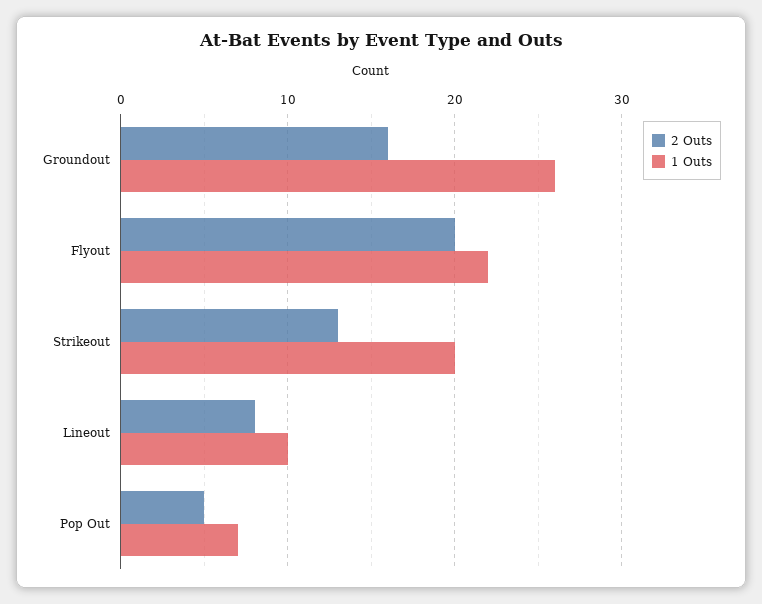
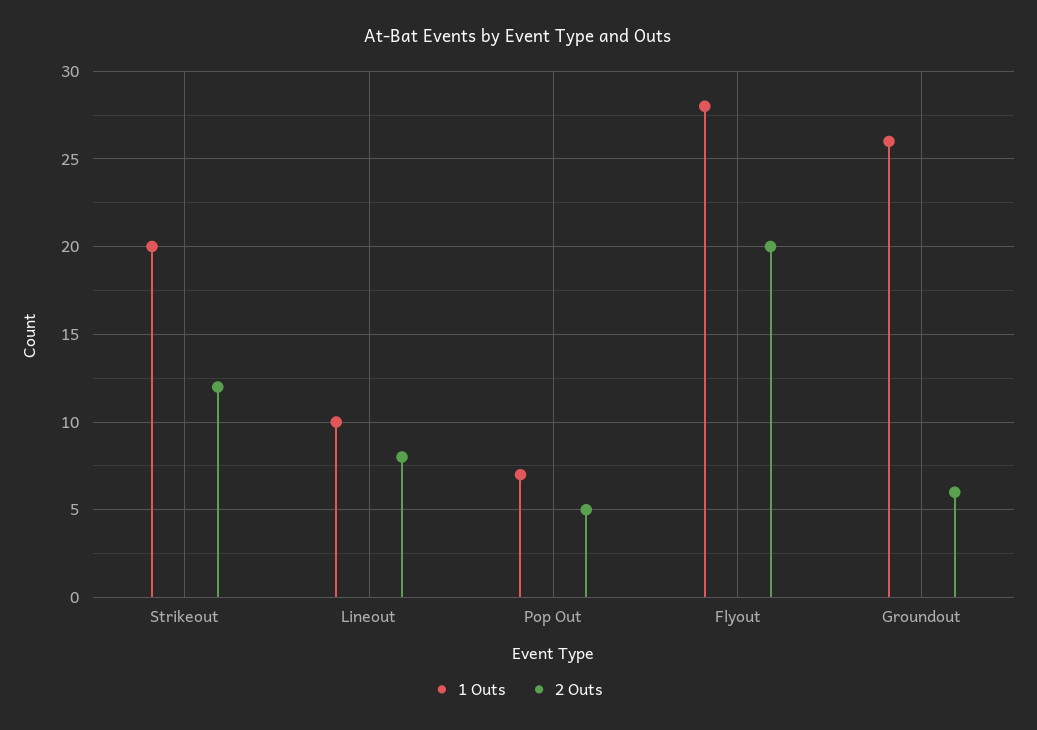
  {
    "2 Outs": {
-     "Groundout": 16,
+     "Groundout": 6,
      "Flyout": 20,
-     "Strikeout": 13,
+     "Strikeout": 12,
      "Lineout": 8,
      "Pop Out": 5
    },
    "1 Outs": {
      "Groundout": 26,
-     "Flyout": 22,
+     "Flyout": 28,
      "Strikeout": 20,
      "Lineout": 10,
      "Pop Out": 7
    }
  }

